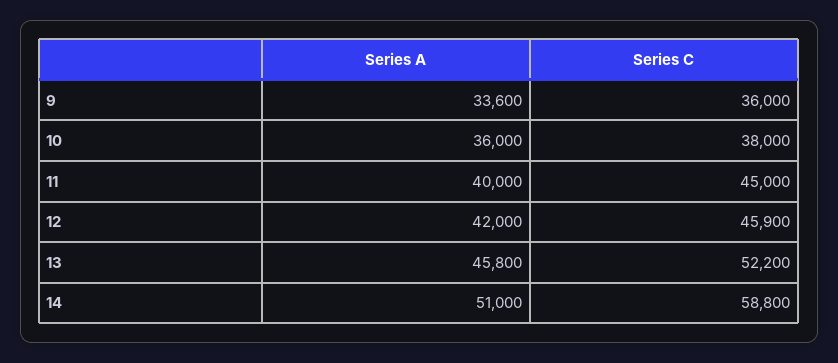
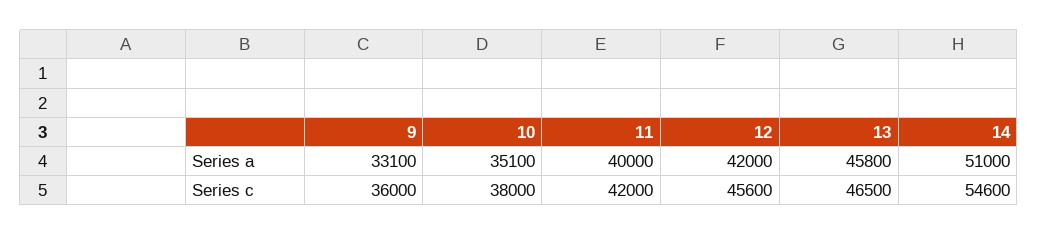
  {
    "Series A": {
-     "9": 33600,
+     "9": 33100,
-     "10": 36000,
+     "10": 35100,
      "11": 40000,
      "12": 42000,
      "13": 45800,
      "14": 51000
    },
    "Series C": {
      "9": 36000,
      "10": 38000,
-     "11": 45000,
+     "11": 42000,
-     "12": 45900,
+     "12": 45600,
-     "13": 52200,
+     "13": 46500,
-     "14": 58800
+     "14": 54600
    }
  }

